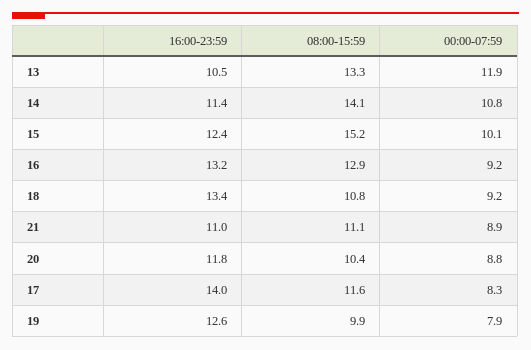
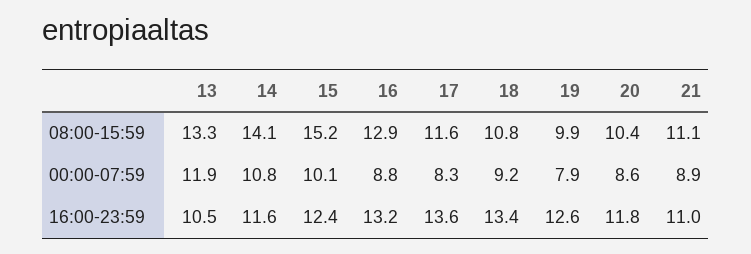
  {
    "16:00-23:59": {
      "13": 10.5,
-     "14": 11.4,
+     "14": 11.6,
      "15": 12.4,
      "16": 13.2,
      "18": 13.4,
      "21": 11,
      "20": 11.8,
-     "17": 14,
+     "17": 13.6,
      "19": 12.6
    },
    "08:00-15:59": {
      "13": 13.3,
      "14": 14.1,
      "15": 15.2,
      "16": 12.9,
      "18": 10.8,
      "21": 11.1,
      "20": 10.4,
      "17": 11.6,
      "19": 9.9
    },
    "00:00-07:59": {
      "13": 11.9,
      "14": 10.8,
      "15": 10.1,
-     "16": 9.2,
+     "16": 8.8,
      "18": 9.2,
      "21": 8.9,
-     "20": 8.8,
+     "20": 8.6,
      "17": 8.3,
      "19": 7.9
    }
  }

